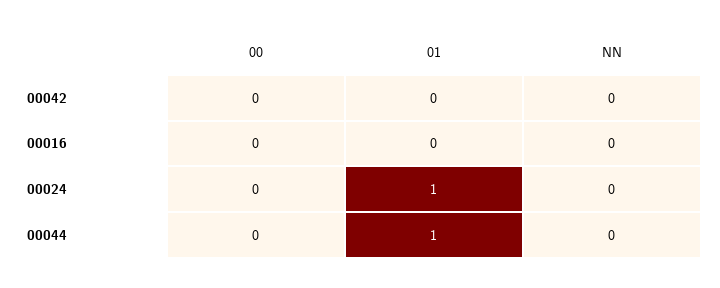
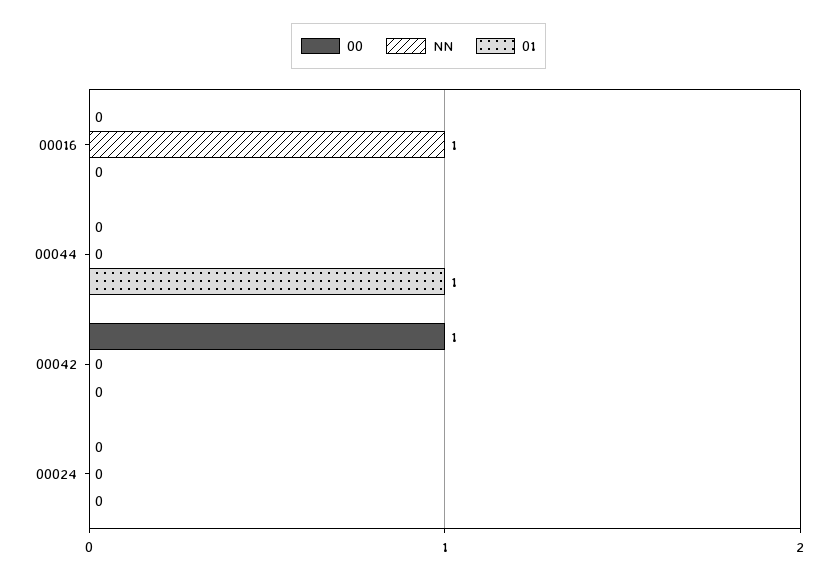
  {
    "00": {
-     "00042": 0,
+     "00042": 1,
      "00016": 0,
      "00024": 0,
      "00044": 0
    },
    "01": {
      "00042": 0,
      "00016": 0,
-     "00024": 1,
+     "00024": 0,
      "00044": 1
    },
    "NN": {
      "00042": 0,
-     "00016": 0,
+     "00016": 1,
      "00024": 0,
      "00044": 0
    }
  }

